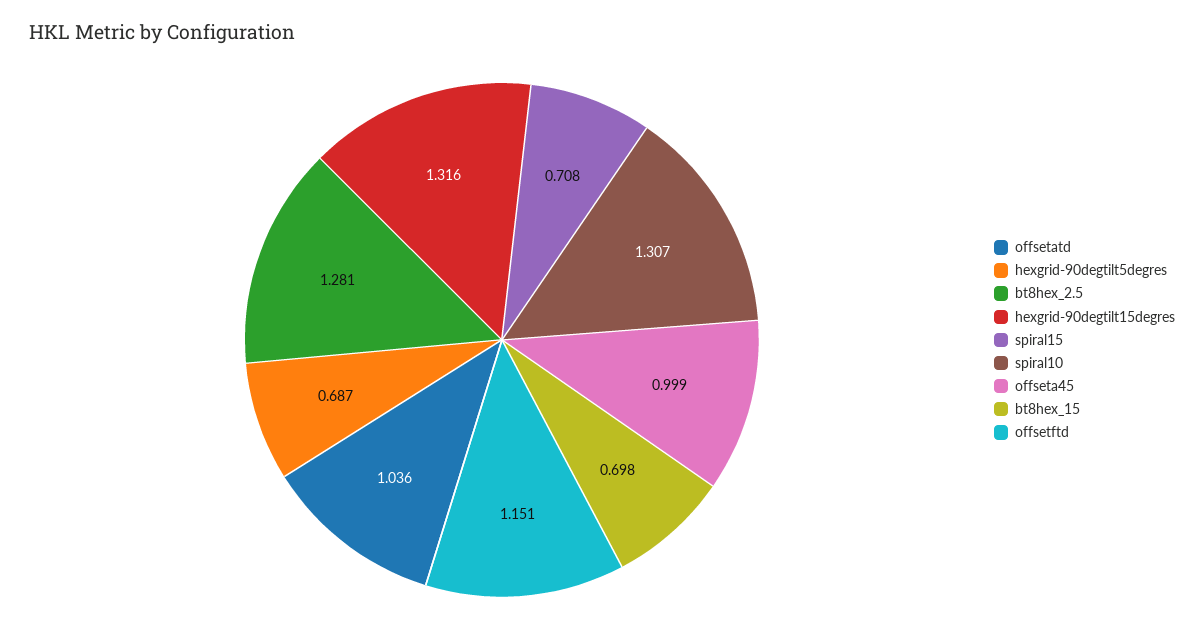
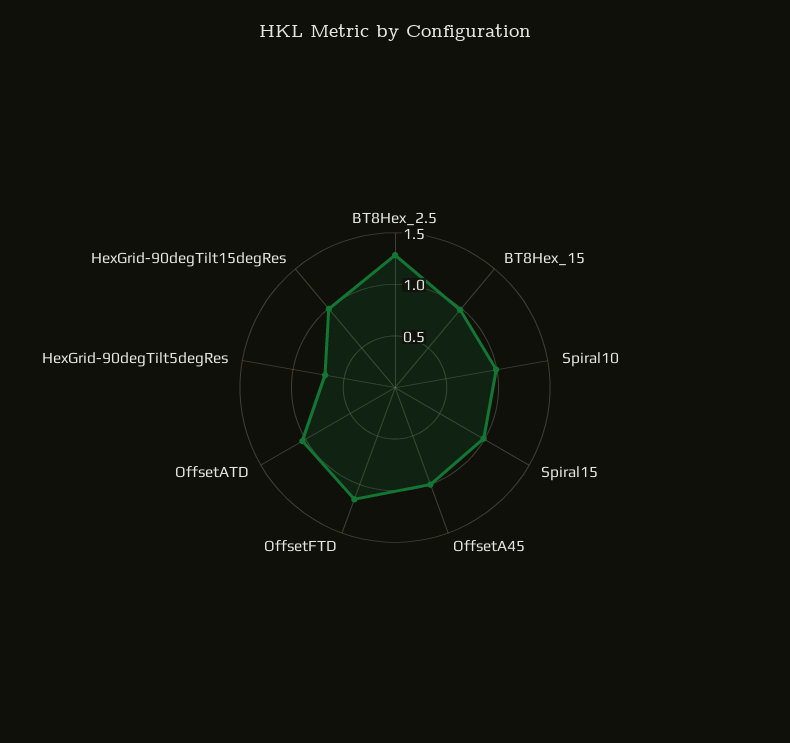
  {
    "offsetatd": 1.036,
    "hexgrid-90degtilt5degres": 0.687,
    "bt8hex_2.5": 1.281,
-   "hexgrid-90degtilt15degres": 1.316,
+   "hexgrid-90degtilt15degres": 1,
-   "spiral15": 0.708,
+   "spiral15": 1,
-   "spiral10": 1.307,
+   "spiral10": 1,
    "offseta45": 0.999,
-   "bt8hex_15": 0.698,
+   "bt8hex_15": 1,
    "offsetftd": 1.151
  }

